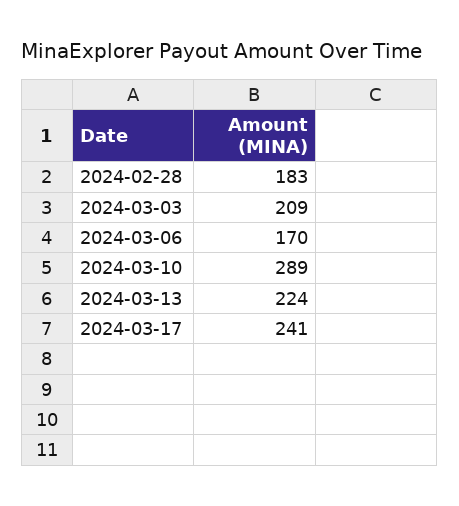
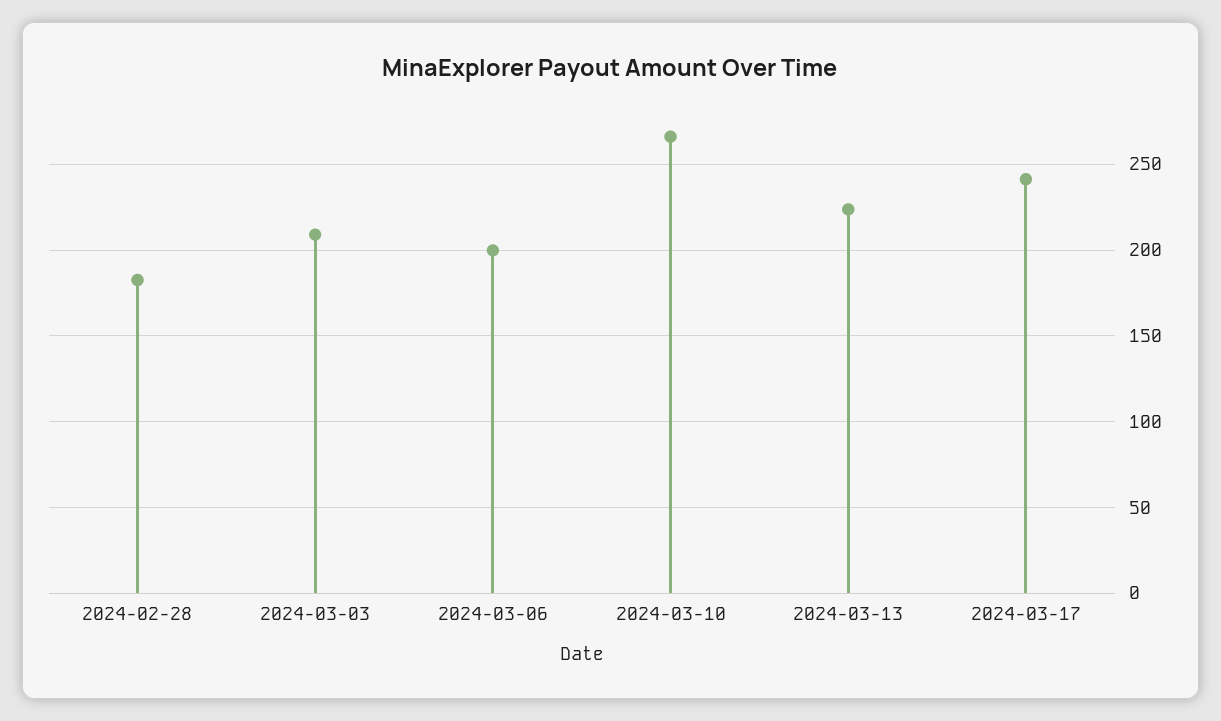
  {
    "2024-02-28": 183,
    "2024-03-03": 209,
-   "2024-03-06": 170,
+   "2024-03-06": 200,
-   "2024-03-10": 289,
+   "2024-03-10": 265,
    "2024-03-13": 224,
    "2024-03-17": 241
  }

